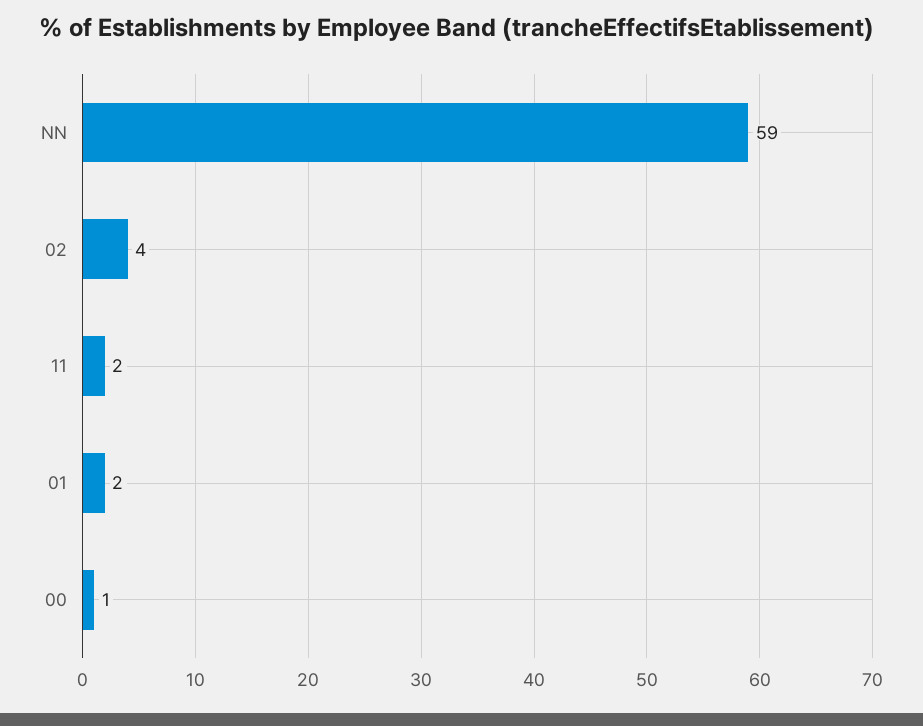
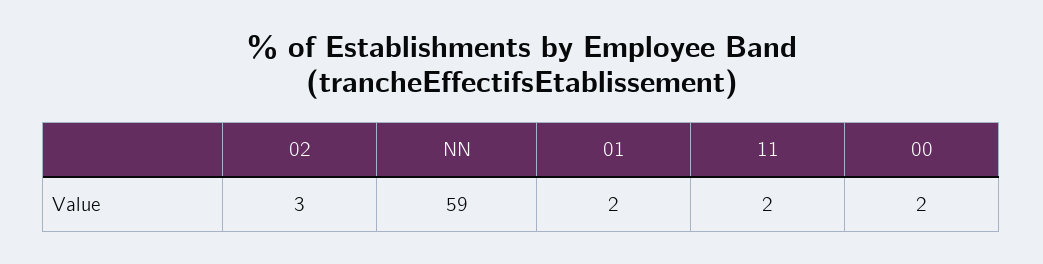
  {
    "NN": 59,
-   "02": 4,
+   "02": 3,
    "11": 2,
    "01": 2,
-   "00": 1
+   "00": 2
  }

